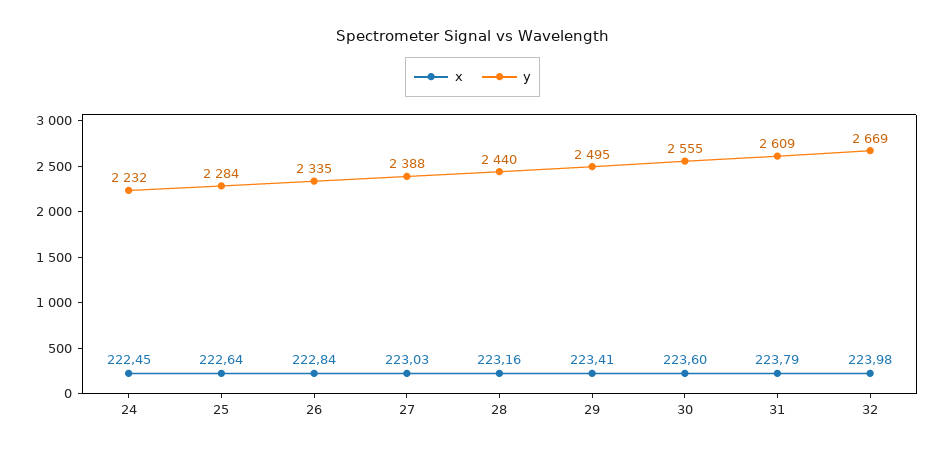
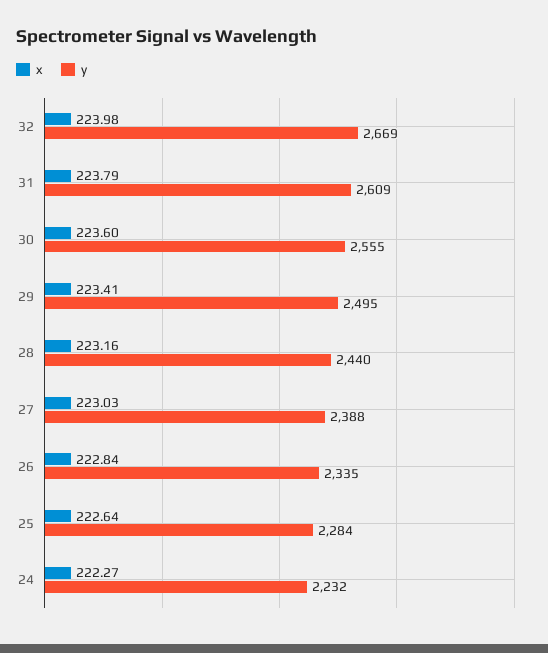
  {
    "x": {
-     "24": 222.45,
+     "24": 222.27,
      "25": 222.64,
      "26": 222.84,
      "27": 223.03,
      "28": 223.16,
      "29": 223.41,
      "30": 223.6,
      "31": 223.79,
      "32": 223.98
    },
    "y": {
      "24": 2232,
      "25": 2284,
      "26": 2335,
      "27": 2388,
      "28": 2440,
      "29": 2495,
      "30": 2555,
      "31": 2609,
      "32": 2669
    }
  }

